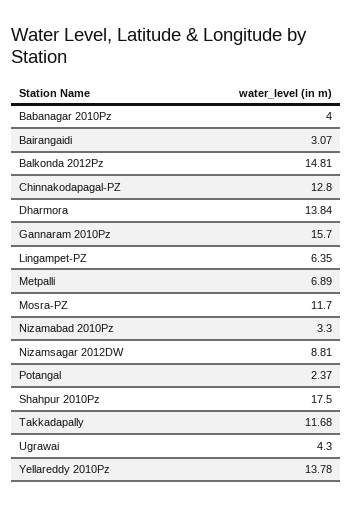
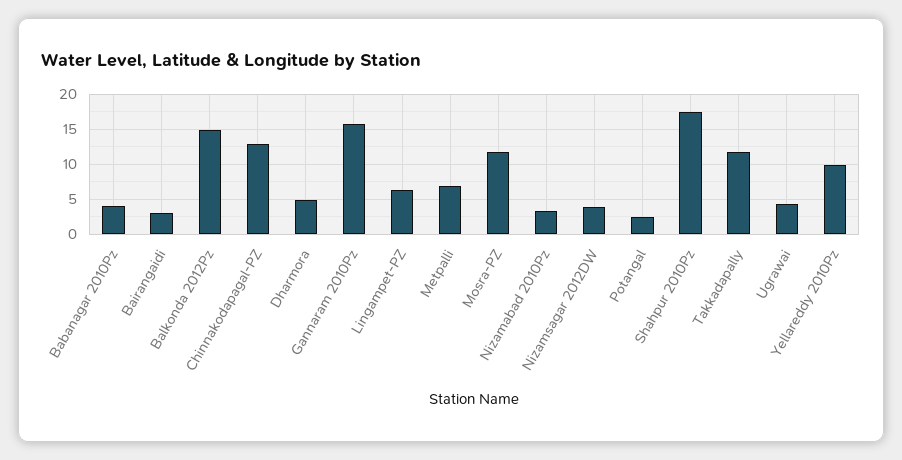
  {
    "Babanagar 2010Pz": 4,
    "Bairangaidi": 3.07,
    "Balkonda 2012Pz": 14.81,
    "Chinnakodapagal-PZ": 12.8,
-   "Dharmora": 13.84,
+   "Dharmora": 5,
    "Gannaram 2010Pz": 15.7,
    "Lingampet-PZ": 6.35,
    "Metpalli": 6.89,
    "Mosra-PZ": 11.7,
    "Nizamabad 2010Pz": 3.3,
-   "Nizamsagar 2012DW": 8.81,
+   "Nizamsagar 2012DW": 4,
    "Potangal": 2.37,
    "Shahpur 2010Pz": 17.5,
    "Takkadapally": 11.68,
    "Ugrawai": 4.3,
-   "Yellareddy 2010Pz": 13.78
+   "Yellareddy 2010Pz": 10
  }

